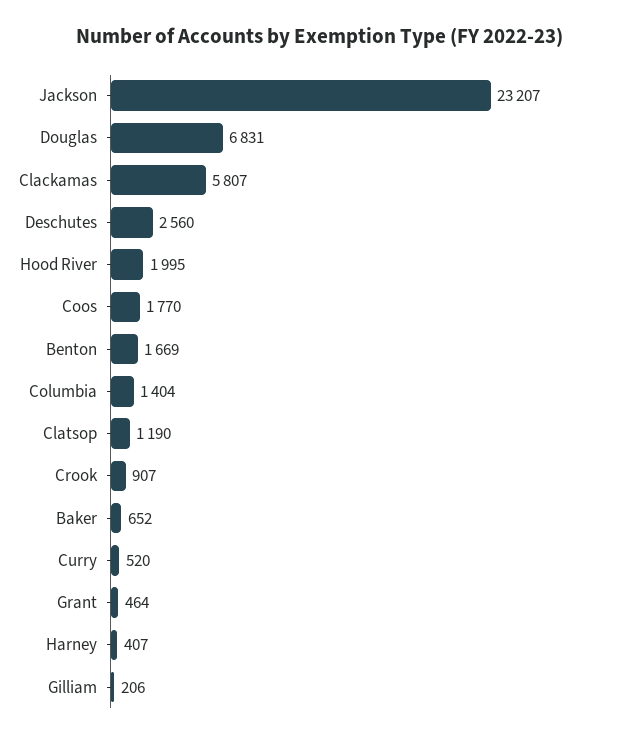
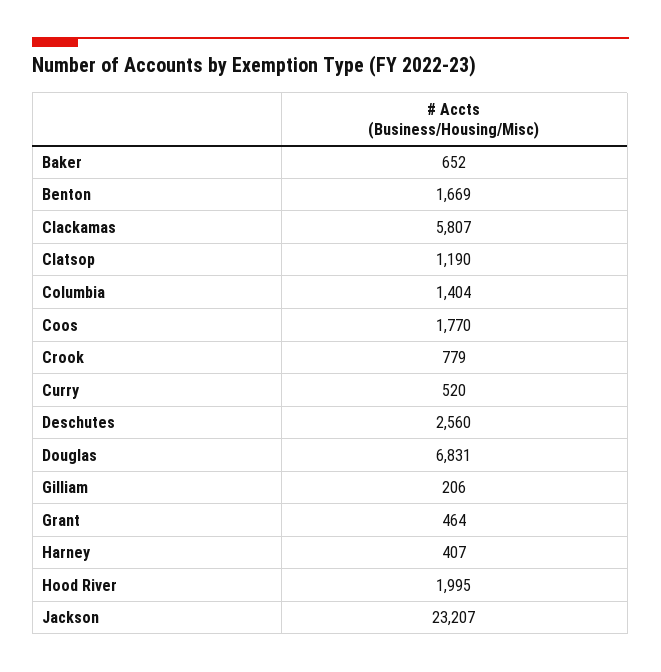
  {
    "Jackson": 23207,
    "Douglas": 6831,
    "Clackamas": 5807,
    "Deschutes": 2560,
    "Hood River": 1995,
    "Coos": 1770,
    "Benton": 1669,
    "Columbia": 1404,
    "Clatsop": 1190,
-   "Crook": 907,
+   "Crook": 779,
    "Baker": 652,
    "Curry": 520,
    "Grant": 464,
    "Harney": 407,
    "Gilliam": 206
  }

